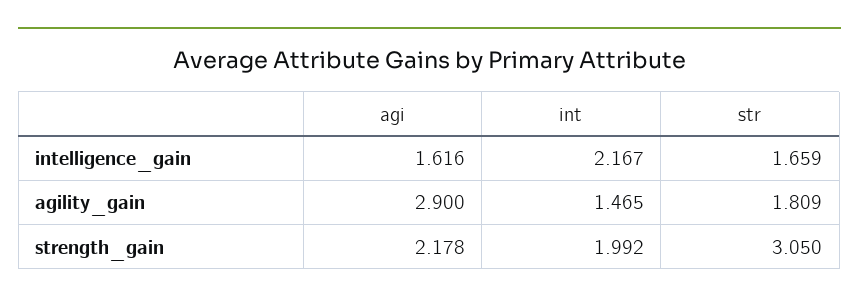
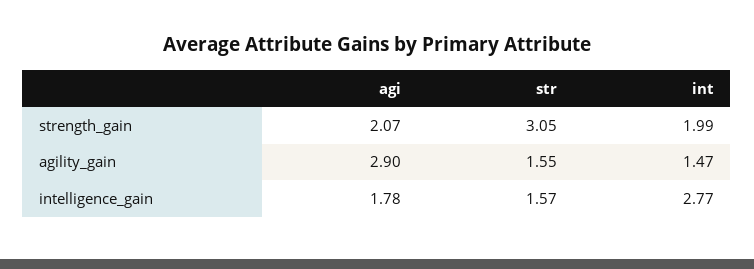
  {
    "agi": {
-     "intelligence_gain": 1.616,
+     "intelligence_gain": 1.78,
      "agility_gain": 2.9,
-     "strength_gain": 2.178
+     "strength_gain": 2.07
    },
    "int": {
-     "intelligence_gain": 2.167,
+     "intelligence_gain": 2.77,
      "agility_gain": 1.465,
      "strength_gain": 1.992
    },
    "str": {
-     "intelligence_gain": 1.659,
+     "intelligence_gain": 1.57,
-     "agility_gain": 1.809,
+     "agility_gain": 1.55,
      "strength_gain": 3.05
    }
  }

